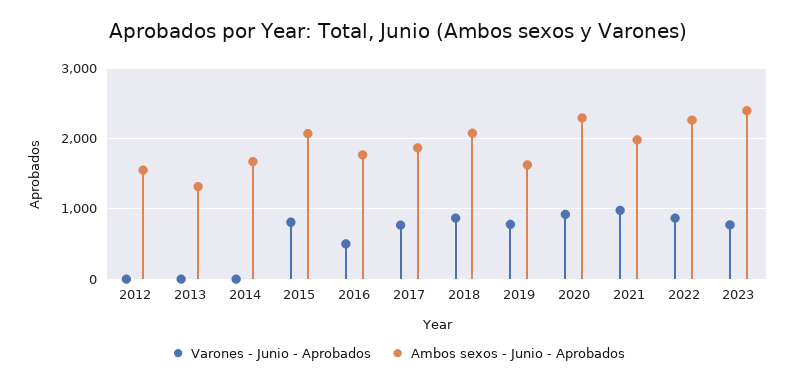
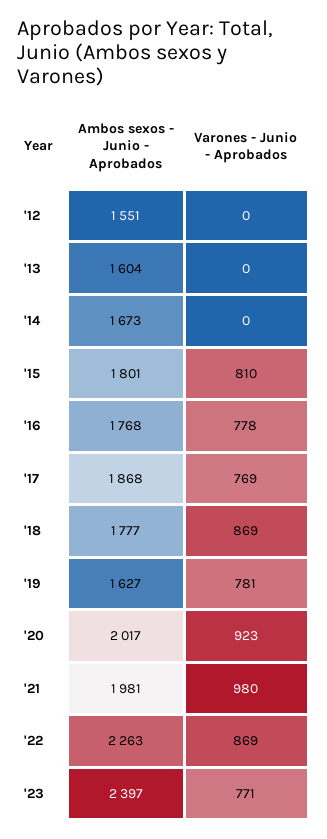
  {
    "Varones - Junio - Aprobados": {
      "2012": 0,
      "2013": 0,
      "2014": 0,
      "2015": 810,
-     "2016": 500,
+     "2016": 778,
      "2017": 769,
      "2018": 869,
      "2019": 781,
      "2020": 923,
      "2021": 980,
      "2022": 869,
      "2023": 771
    },
    "Ambos sexos - Junio - Aprobados": {
      "2012": 1551,
-     "2013": 1300,
+     "2013": 1604,
      "2014": 1673,
-     "2015": 2100,
+     "2015": 1801,
      "2016": 1768,
      "2017": 1868,
-     "2018": 2100,
+     "2018": 1777,
      "2019": 1627,
-     "2020": 2300,
+     "2020": 2017,
      "2021": 1981,
      "2022": 2263,
      "2023": 2397
    }
  }

